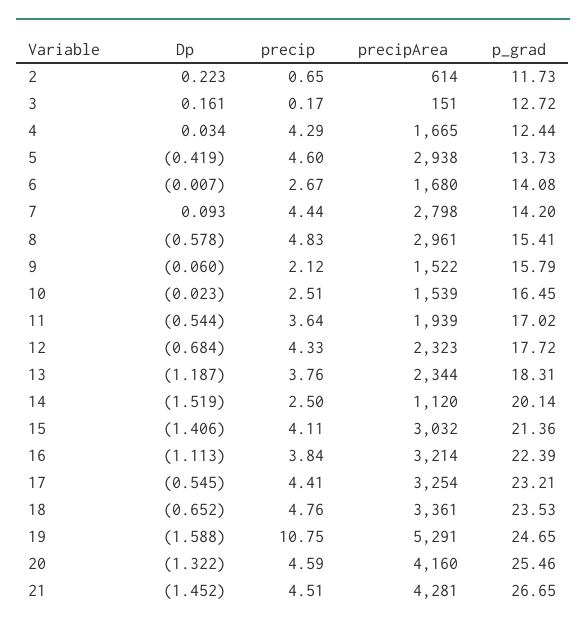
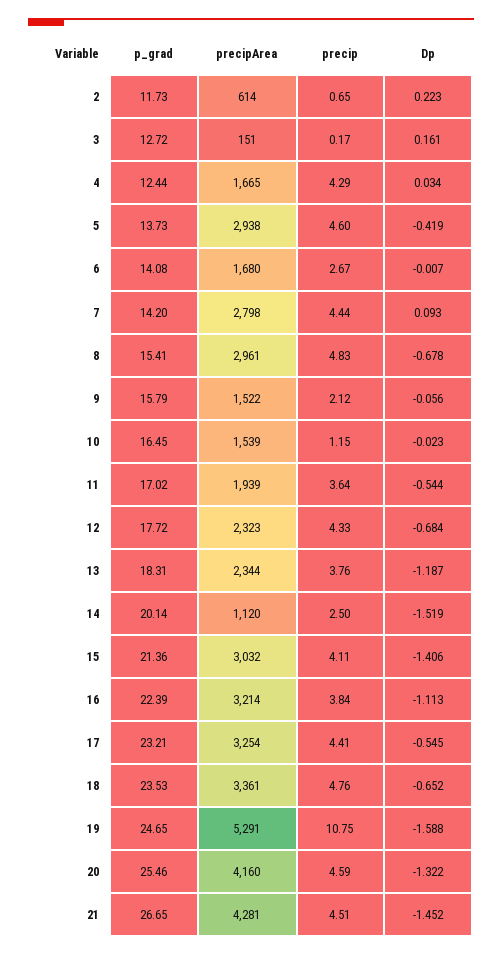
  {
    "Dp": {
      "2": 0.223,
      "3": 0.161,
      "4": 0.034,
      "5": -0.419,
      "6": -0.007,
      "7": 0.093,
-     "8": -0.578,
+     "8": -0.678,
-     "9": -0.06,
+     "9": -0.056,
      "10": -0.023,
      "11": -0.544,
      "12": -0.684,
      "13": -1.187,
      "14": -1.519,
      "15": -1.406,
      "16": -1.113,
      "17": -0.545,
      "18": -0.652,
      "19": -1.588,
      "20": -1.322,
      "21": -1.452
    },
    "precip": {
      "2": 0.65,
      "3": 0.17,
      "4": 4.29,
      "5": 4.6,
      "6": 2.67,
      "7": 4.44,
      "8": 4.83,
      "9": 2.12,
-     "10": 2.51,
+     "10": 1.15,
      "11": 3.64,
      "12": 4.33,
      "13": 3.76,
      "14": 2.5,
      "15": 4.11,
      "16": 3.84,
      "17": 4.41,
      "18": 4.76,
      "19": 10.75,
      "20": 4.59,
      "21": 4.51
    },
    "precipArea": {
      "2": 614,
      "3": 151,
      "4": 1665,
      "5": 2938,
      "6": 1680,
      "7": 2798,
      "8": 2961,
      "9": 1522,
      "10": 1539,
      "11": 1939,
      "12": 2323,
      "13": 2344,
      "14": 1120,
      "15": 3032,
      "16": 3214,
      "17": 3254,
      "18": 3361,
      "19": 5291,
      "20": 4160,
      "21": 4281
    },
    "p_grad": {
      "2": 11.73,
      "3": 12.72,
      "4": 12.44,
      "5": 13.73,
      "6": 14.08,
      "7": 14.2,
      "8": 15.41,
      "9": 15.79,
      "10": 16.45,
      "11": 17.02,
      "12": 17.72,
      "13": 18.31,
      "14": 20.14,
      "15": 21.36,
      "16": 22.39,
      "17": 23.21,
      "18": 23.53,
      "19": 24.65,
      "20": 25.46,
      "21": 26.65
    }
  }

